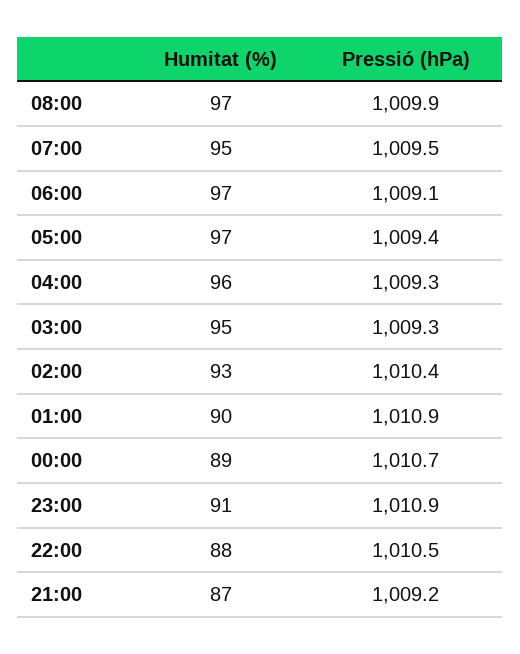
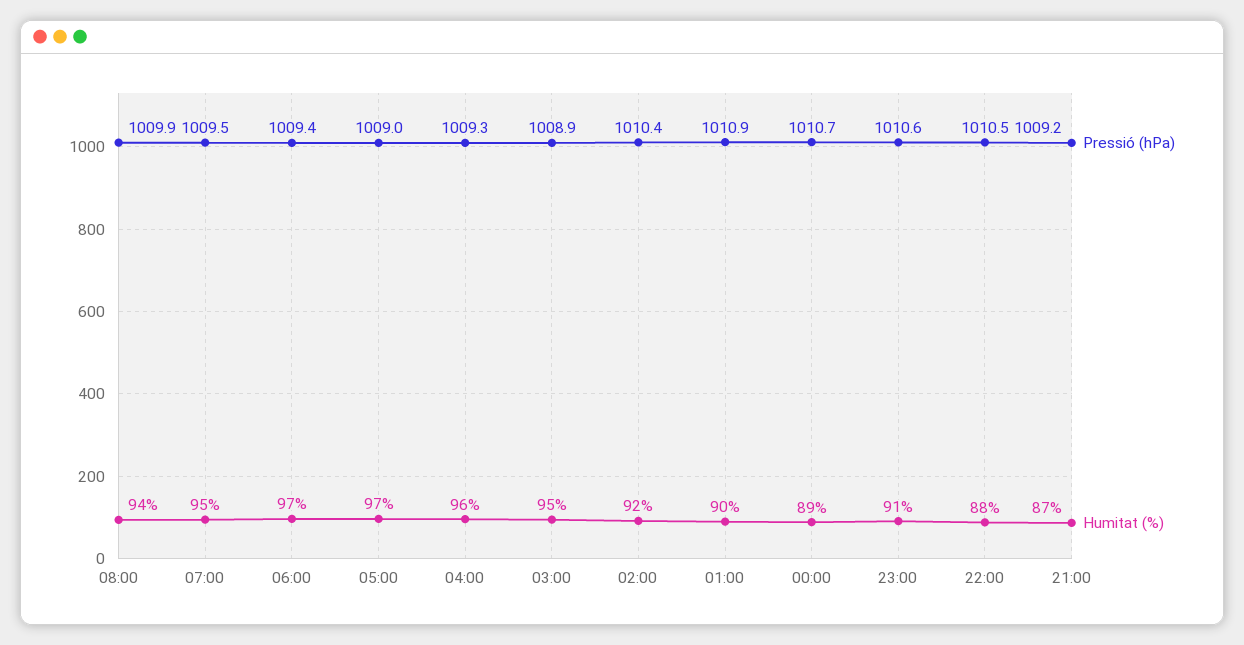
  {
    "Humitat (%)": {
-     "08:00": 97,
+     "08:00": 94,
      "07:00": 95,
      "06:00": 97,
      "05:00": 97,
      "04:00": 96,
      "03:00": 95,
-     "02:00": 93,
+     "02:00": 92,
      "01:00": 90,
      "00:00": 89,
      "23:00": 91,
      "22:00": 88,
      "21:00": 87
    },
    "Pressió (hPa)": {
      "08:00": 1009.9,
      "07:00": 1009.5,
-     "06:00": 1009.1,
+     "06:00": 1009.4,
-     "05:00": 1009.4,
+     "05:00": 1009,
      "04:00": 1009.3,
-     "03:00": 1009.3,
+     "03:00": 1008.9,
      "02:00": 1010.4,
      "01:00": 1010.9,
      "00:00": 1010.7,
-     "23:00": 1010.9,
+     "23:00": 1010.6,
      "22:00": 1010.5,
      "21:00": 1009.2
    }
  }

